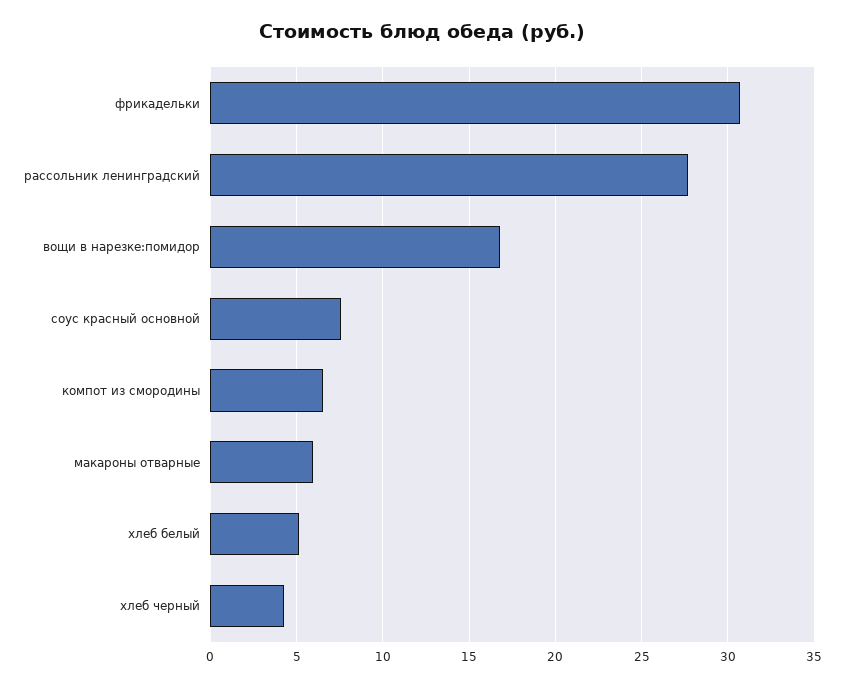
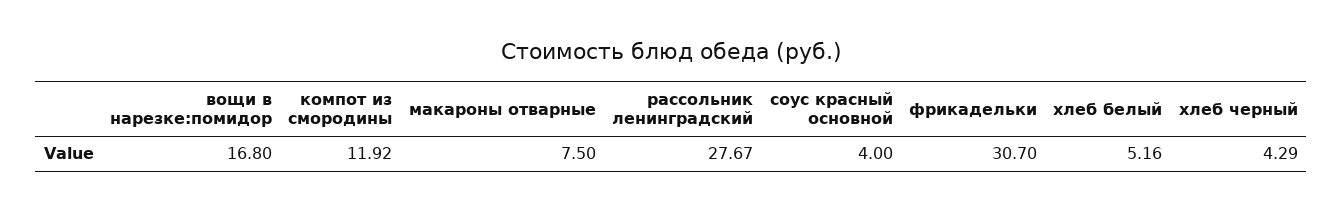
  {
    "фрикадельки": 30.7,
    "рассольник ленинградский": 27.67,
    "вощи в нарезке:помидор": 16.8,
-   "соус красный основной": 7.5,
+   "соус красный основной": 4,
-   "компот из смородины": 6.5,
+   "компот из смородины": 11.92,
-   "макароны отварные": 6,
+   "макароны отварные": 7.5,
    "хлеб белый": 5.16,
    "хлеб черный": 4.29
  }

